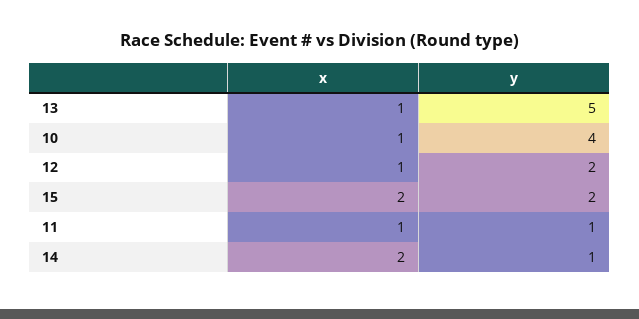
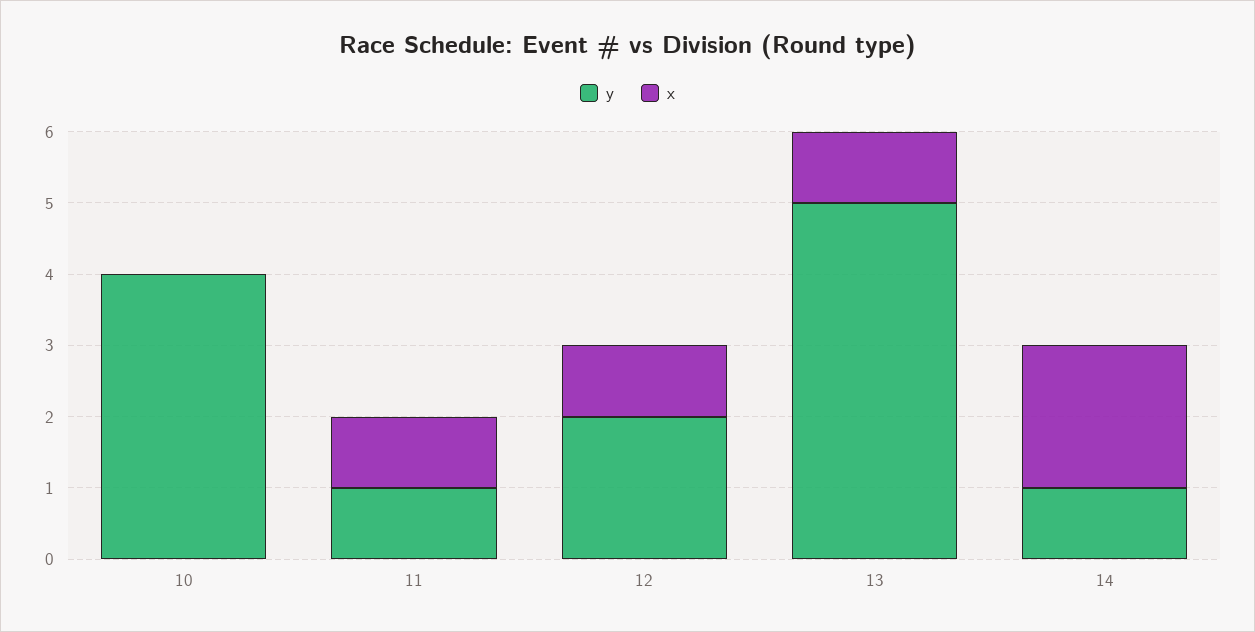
  {
    "x": {
      "13": 1,
-     "10": 1,
+     "10": 0,
      "12": 1,
-     "15": 2,
      "11": 1,
      "14": 2
    },
    "y": {
      "13": 5,
      "10": 4,
      "12": 2,
-     "15": 2,
      "11": 1,
      "14": 1
    }
  }

